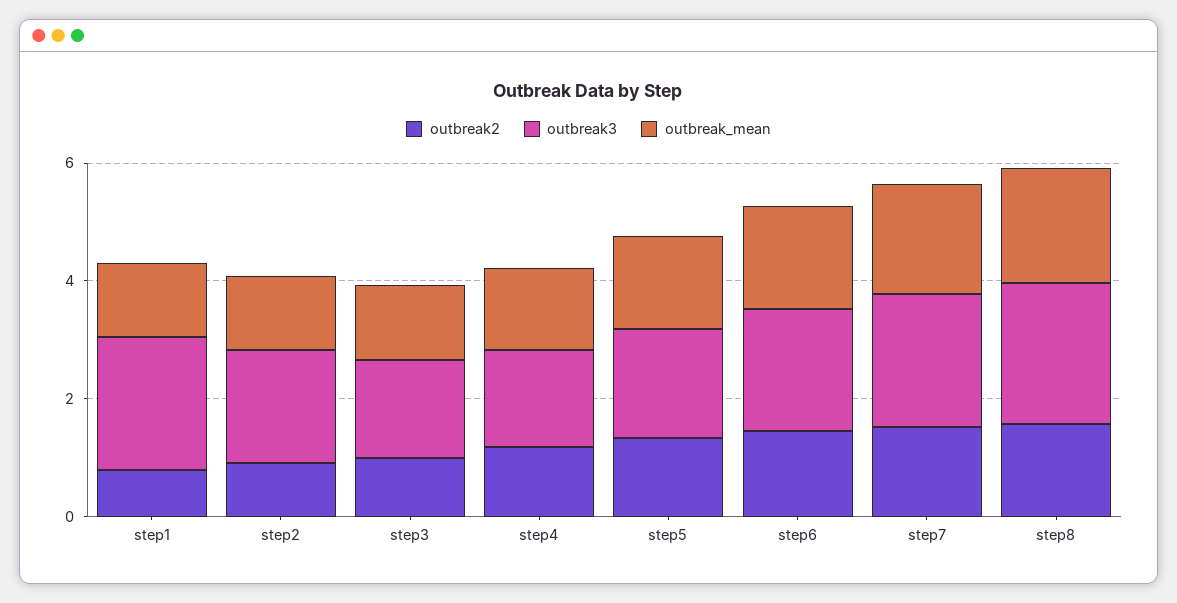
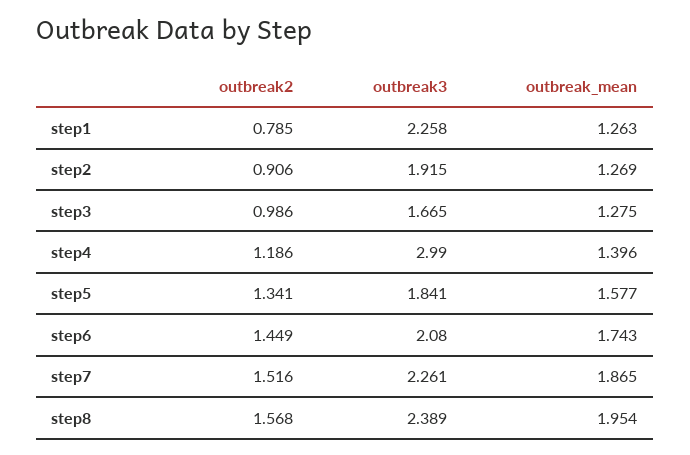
  {
    "outbreak2": {
      "step1": 0.785,
      "step2": 0.906,
      "step3": 0.986,
      "step4": 1.186,
      "step5": 1.341,
      "step6": 1.449,
      "step7": 1.516,
      "step8": 1.568
    },
    "outbreak3": {
      "step1": 2.258,
      "step2": 1.915,
      "step3": 1.665,
-     "step4": 1.5,
+     "step4": 2.99,
      "step5": 1.841,
      "step6": 2.08,
      "step7": 2.261,
      "step8": 2.389
    },
    "outbreak_mean": {
      "step1": 1.263,
      "step2": 1.269,
      "step3": 1.275,
      "step4": 1.396,
      "step5": 1.577,
      "step6": 1.743,
      "step7": 1.865,
      "step8": 1.954
    }
  }

